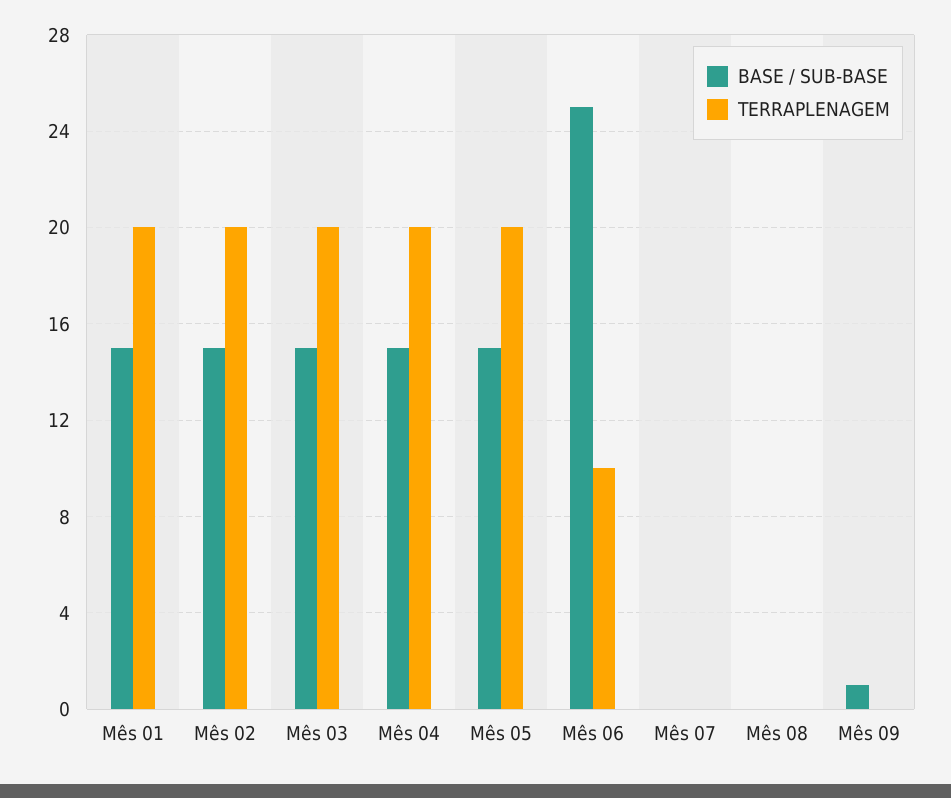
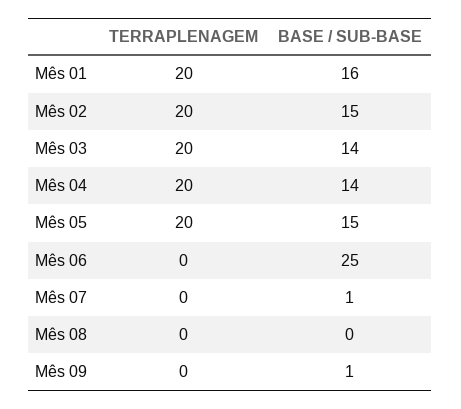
  {
    "BASE / SUB-BASE": {
-     "Mês 01": 15,
+     "Mês 01": 16,
      "Mês 02": 15,
-     "Mês 03": 15,
+     "Mês 03": 14,
-     "Mês 04": 15,
+     "Mês 04": 14,
      "Mês 05": 15,
      "Mês 06": 25,
-     "Mês 07": 0,
+     "Mês 07": 1,
      "Mês 08": 0,
      "Mês 09": 1
    },
    "TERRAPLENAGEM": {
      "Mês 01": 20,
      "Mês 02": 20,
      "Mês 03": 20,
      "Mês 04": 20,
      "Mês 05": 20,
-     "Mês 06": 10,
+     "Mês 06": 0,
      "Mês 07": 0,
      "Mês 08": 0,
      "Mês 09": 0
    }
  }

